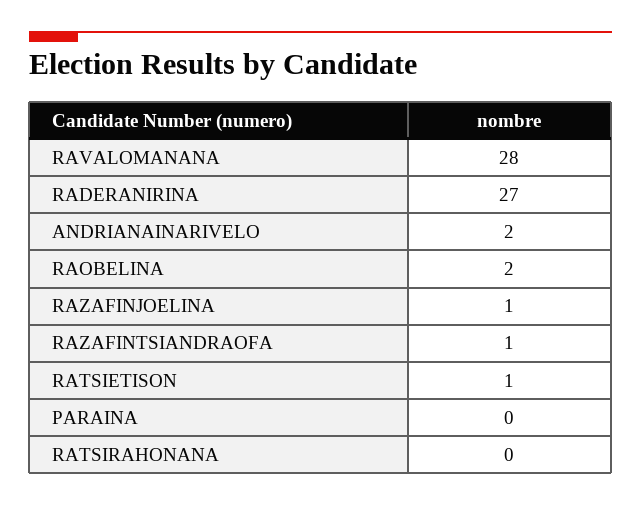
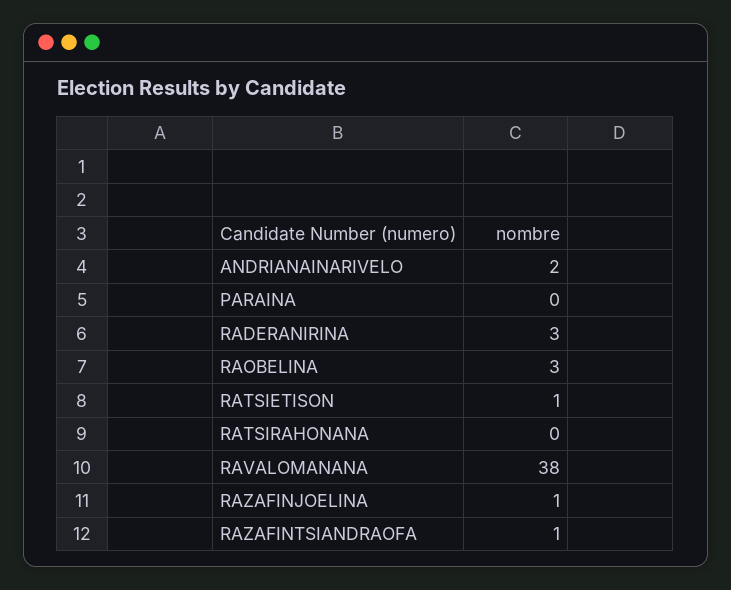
  {
-   "RAVALOMANANA": 28,
+   "RAVALOMANANA": 38,
-   "RADERANIRINA": 27,
+   "RADERANIRINA": 3,
    "ANDRIANAINARIVELO": 2,
-   "RAOBELINA": 2,
+   "RAOBELINA": 3,
    "RAZAFINJOELINA": 1,
    "RAZAFINTSIANDRAOFA": 1,
    "RATSIETISON": 1,
    "PARAINA": 0,
    "RATSIRAHONANA": 0
  }

